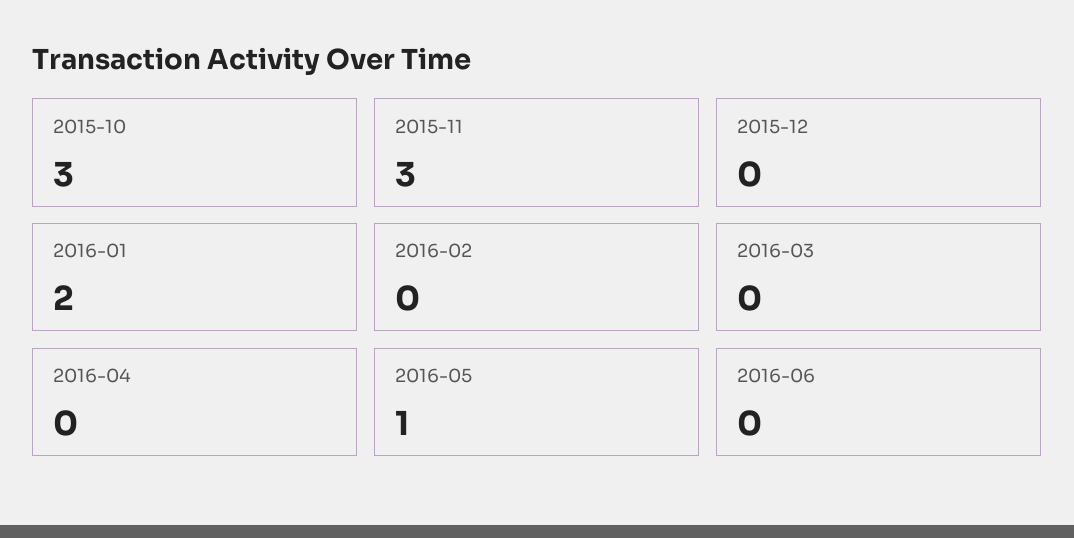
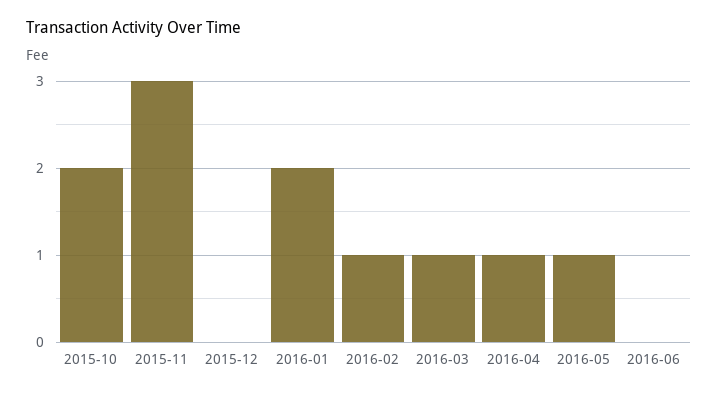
  {
-   "2015-10": 3,
+   "2015-10": 2,
    "2015-11": 3,
    "2015-12": 0,
    "2016-01": 2,
-   "2016-02": 0,
+   "2016-02": 1,
-   "2016-03": 0,
+   "2016-03": 1,
-   "2016-04": 0,
+   "2016-04": 1,
    "2016-05": 1,
    "2016-06": 0
  }

